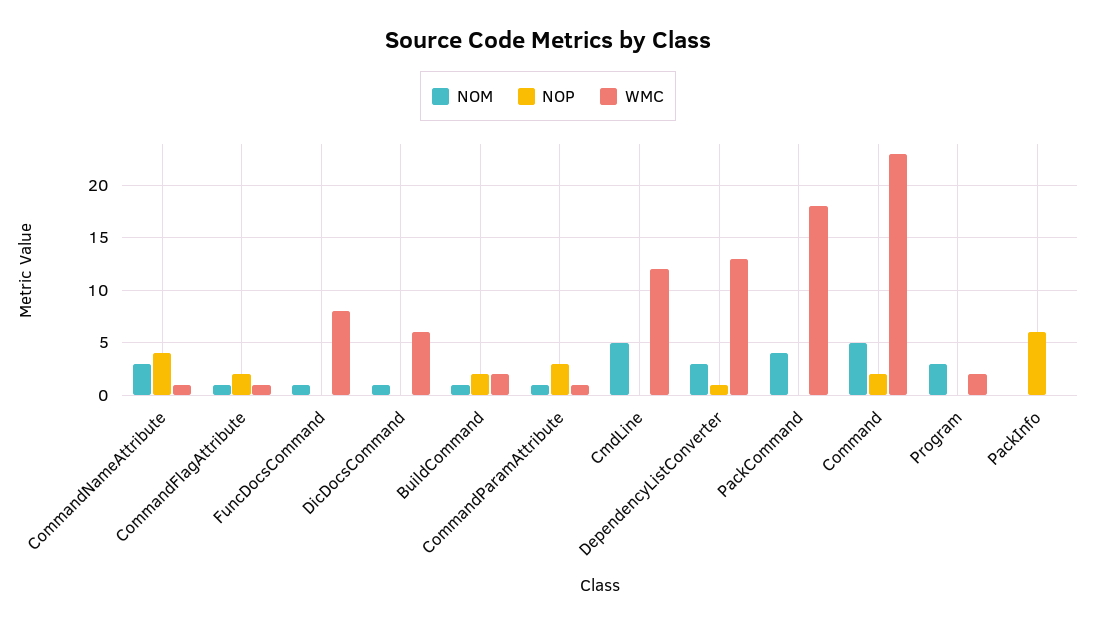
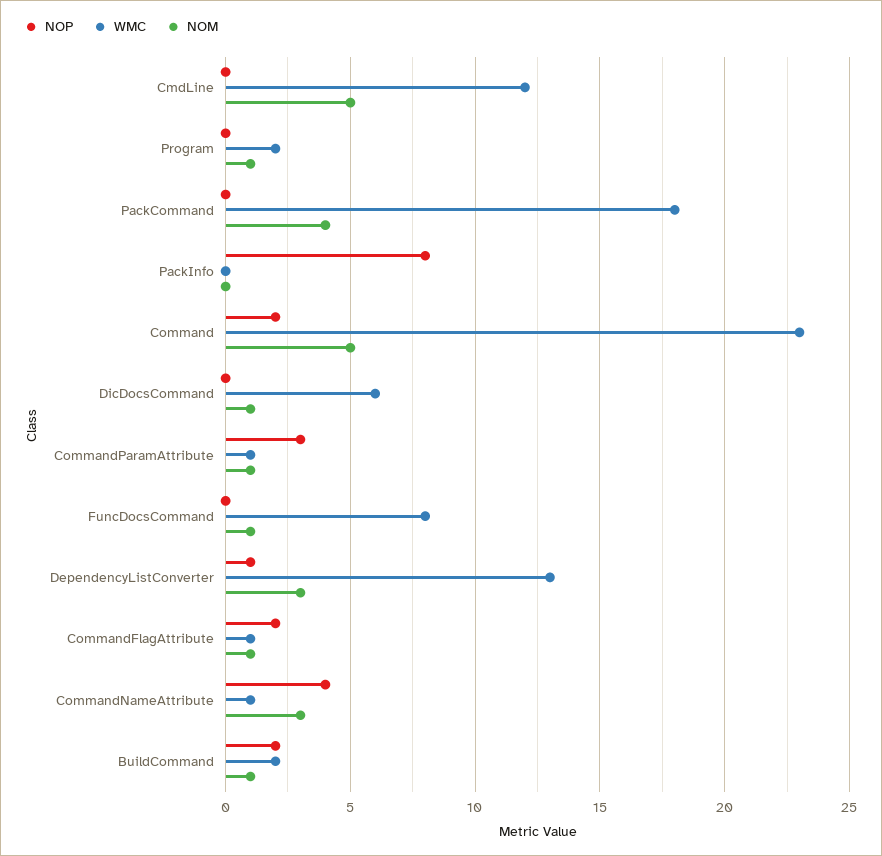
  {
    "NOM": {
      "CommandNameAttribute": 3,
      "CommandFlagAttribute": 1,
      "FuncDocsCommand": 1,
      "DicDocsCommand": 1,
      "BuildCommand": 1,
      "CommandParamAttribute": 1,
      "CmdLine": 5,
      "DependencyListConverter": 3,
      "PackCommand": 4,
      "Command": 5,
-     "Program": 3,
+     "Program": 1,
      "PackInfo": 0
    },
    "NOP": {
      "CommandNameAttribute": 4,
      "CommandFlagAttribute": 2,
      "FuncDocsCommand": 0,
      "DicDocsCommand": 0,
      "BuildCommand": 2,
      "CommandParamAttribute": 3,
      "CmdLine": 0,
      "DependencyListConverter": 1,
      "PackCommand": 0,
      "Command": 2,
      "Program": 0,
-     "PackInfo": 6
+     "PackInfo": 8
    },
    "WMC": {
      "CommandNameAttribute": 1,
      "CommandFlagAttribute": 1,
      "FuncDocsCommand": 8,
      "DicDocsCommand": 6,
      "BuildCommand": 2,
      "CommandParamAttribute": 1,
      "CmdLine": 12,
      "DependencyListConverter": 13,
      "PackCommand": 18,
      "Command": 23,
      "Program": 2,
      "PackInfo": 0
    }
  }

